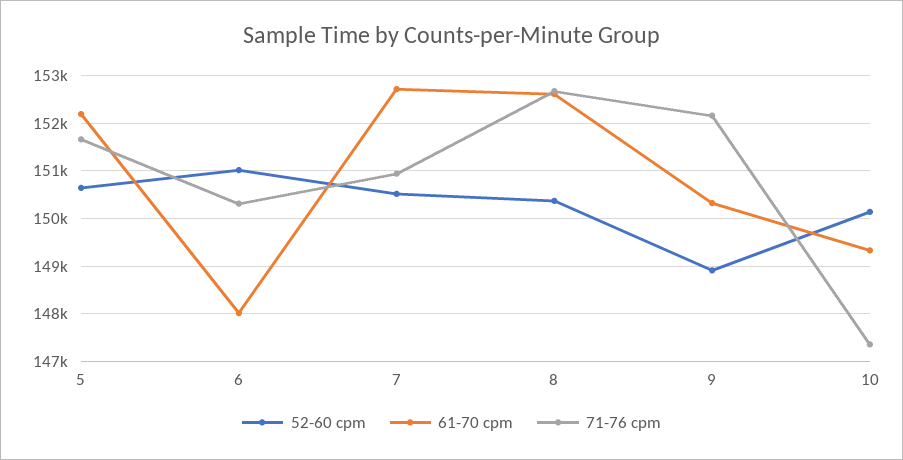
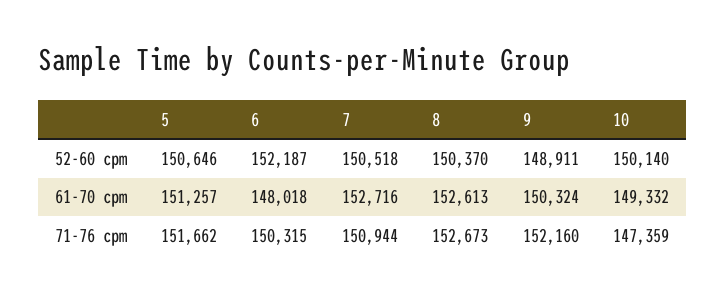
  {
    "52-60 cpm": {
      "5": 150646,
-     "6": 151000,
+     "6": 152187,
      "7": 150518,
      "8": 150370,
      "9": 148911,
      "10": 150140
    },
    "61-70 cpm": {
-     "5": 152200,
+     "5": 151257,
      "6": 148018,
      "7": 152716,
      "8": 152613,
      "9": 150324,
      "10": 149332
    },
    "71-76 cpm": {
      "5": 151662,
      "6": 150315,
      "7": 150944,
      "8": 152673,
      "9": 152160,
      "10": 147359
    }
  }

